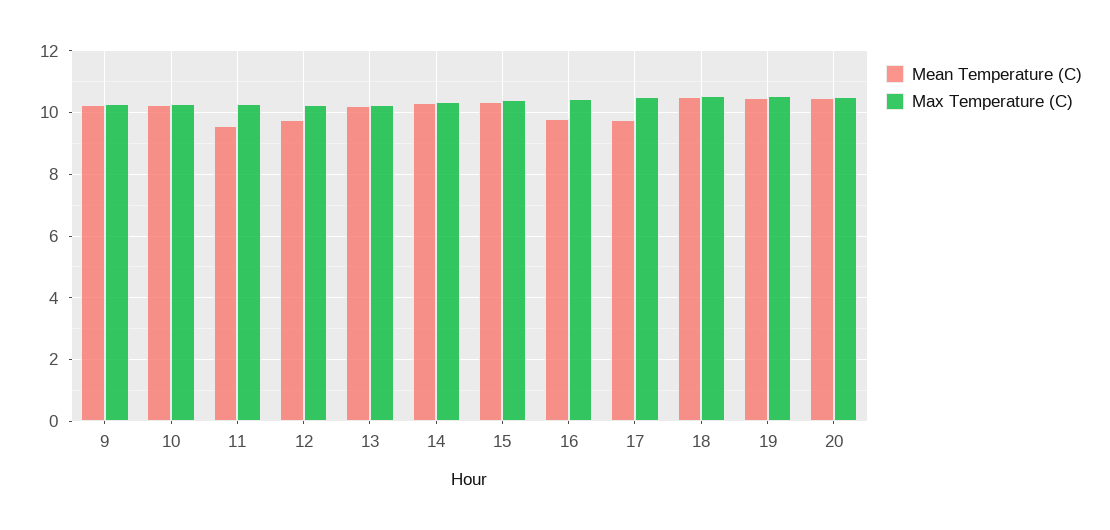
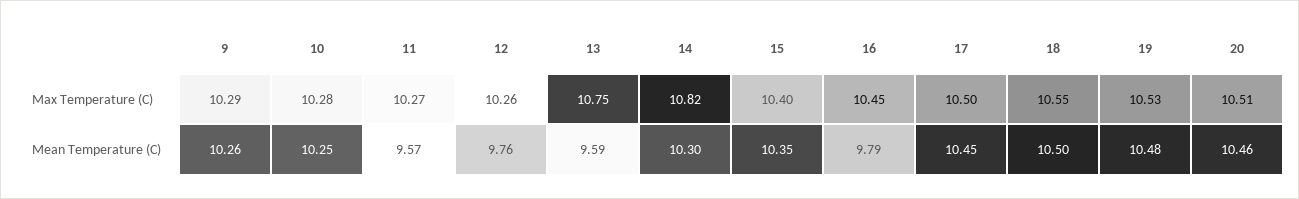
  {
    "Mean Temperature (C)": {
      "9": 10.26,
      "10": 10.25,
      "11": 9.57,
      "12": 9.76,
-     "13": 10.2,
+     "13": 9.59,
      "14": 10.3,
      "15": 10.35,
      "16": 9.79,
-     "17": 9.8,
+     "17": 10.45,
      "18": 10.5,
      "19": 10.48,
      "20": 10.46
    },
    "Max Temperature (C)": {
      "9": 10.29,
      "10": 10.28,
      "11": 10.27,
      "12": 10.26,
-     "13": 10.2,
+     "13": 10.75,
-     "14": 10.4,
+     "14": 10.82,
      "15": 10.4,
      "16": 10.45,
      "17": 10.5,
      "18": 10.55,
      "19": 10.53,
      "20": 10.51
    }
  }

